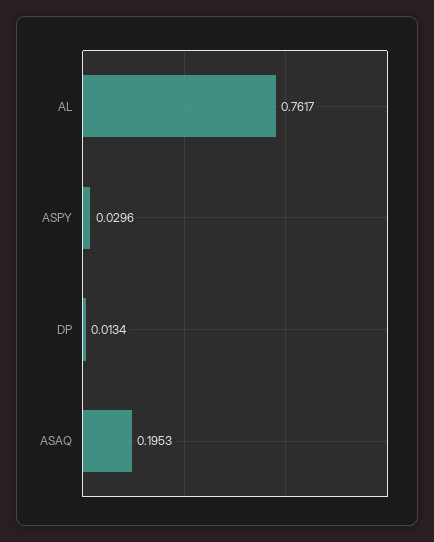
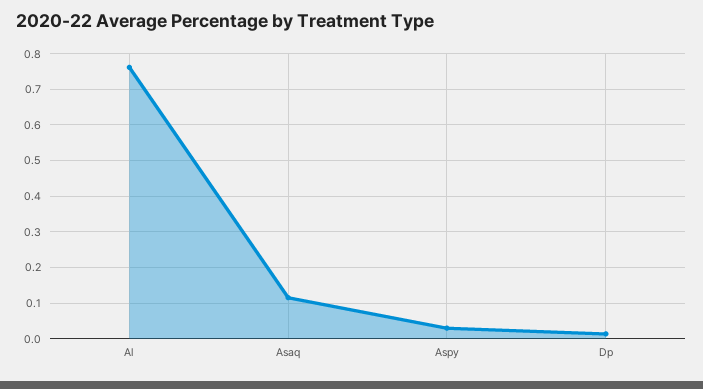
  {
    "AL": 0.7617,
    "ASPY": 0.0296,
    "DP": 0.0134,
-   "ASAQ": 0.1953
+   "ASAQ": 0.12
  }

